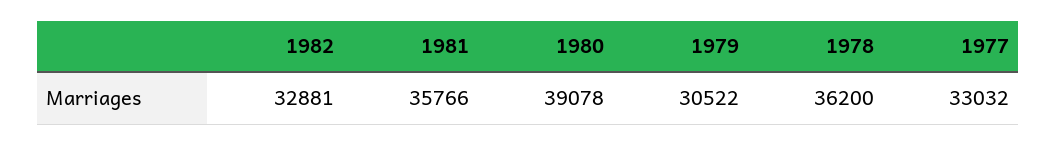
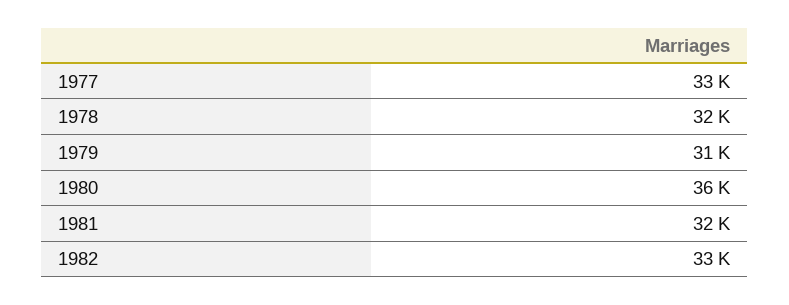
  {
    "1982": 32881,
-   "1981": 35766,
+   "1981": 32000,
-   "1980": 39078,
+   "1980": 36000,
    "1979": 30522,
-   "1978": 36200,
+   "1978": 32000,
    "1977": 33032
  }

